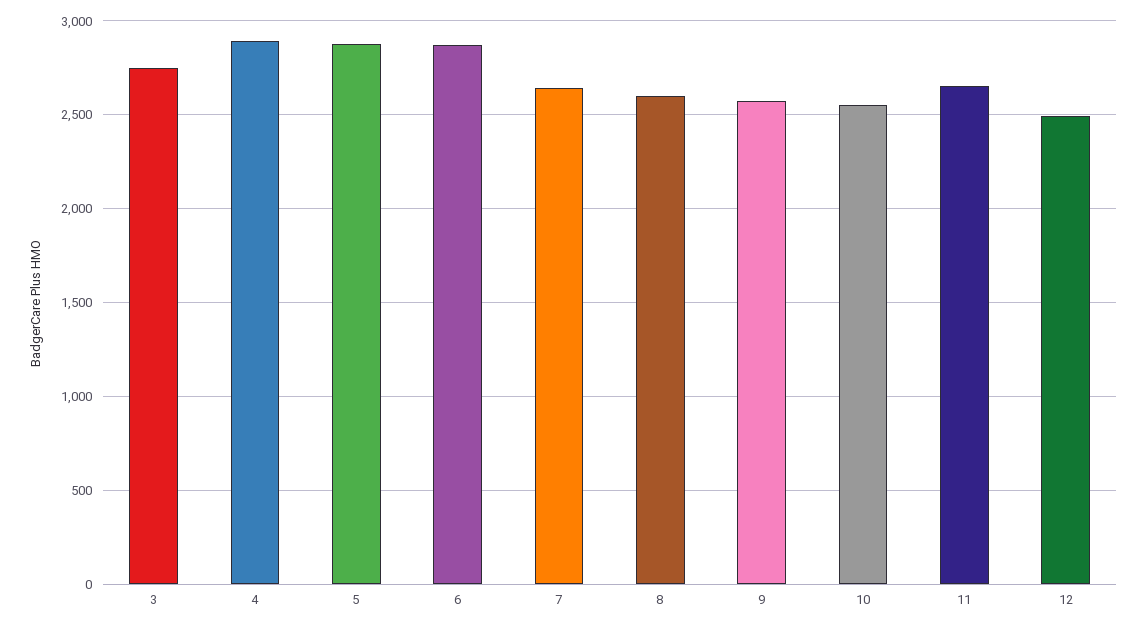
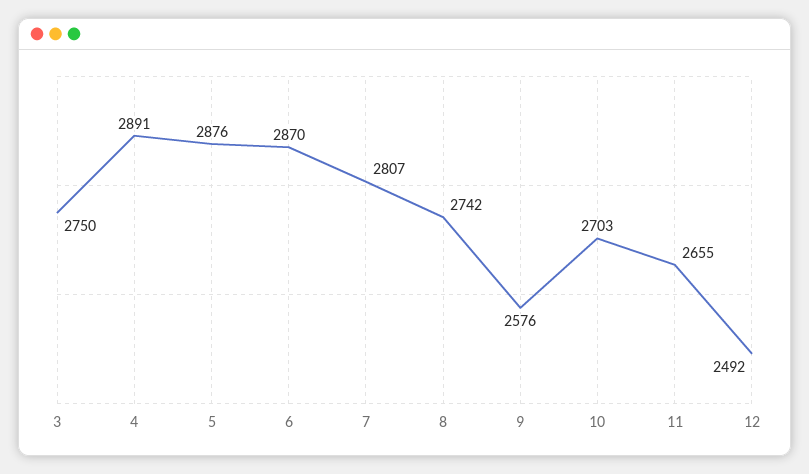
  {
    "3": 2750,
    "4": 2891,
    "5": 2876,
    "6": 2870,
-   "7": 2650,
+   "7": 2807,
-   "8": 2600,
+   "8": 2742,
    "9": 2576,
-   "10": 2550,
+   "10": 2703,
    "11": 2655,
    "12": 2492
  }

